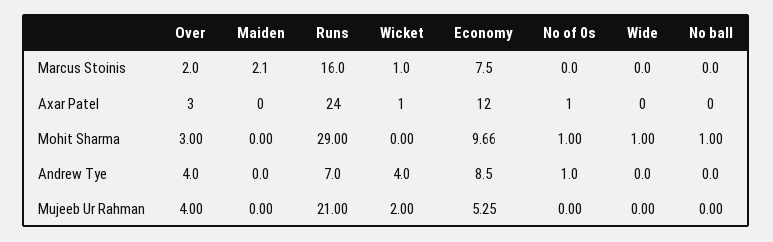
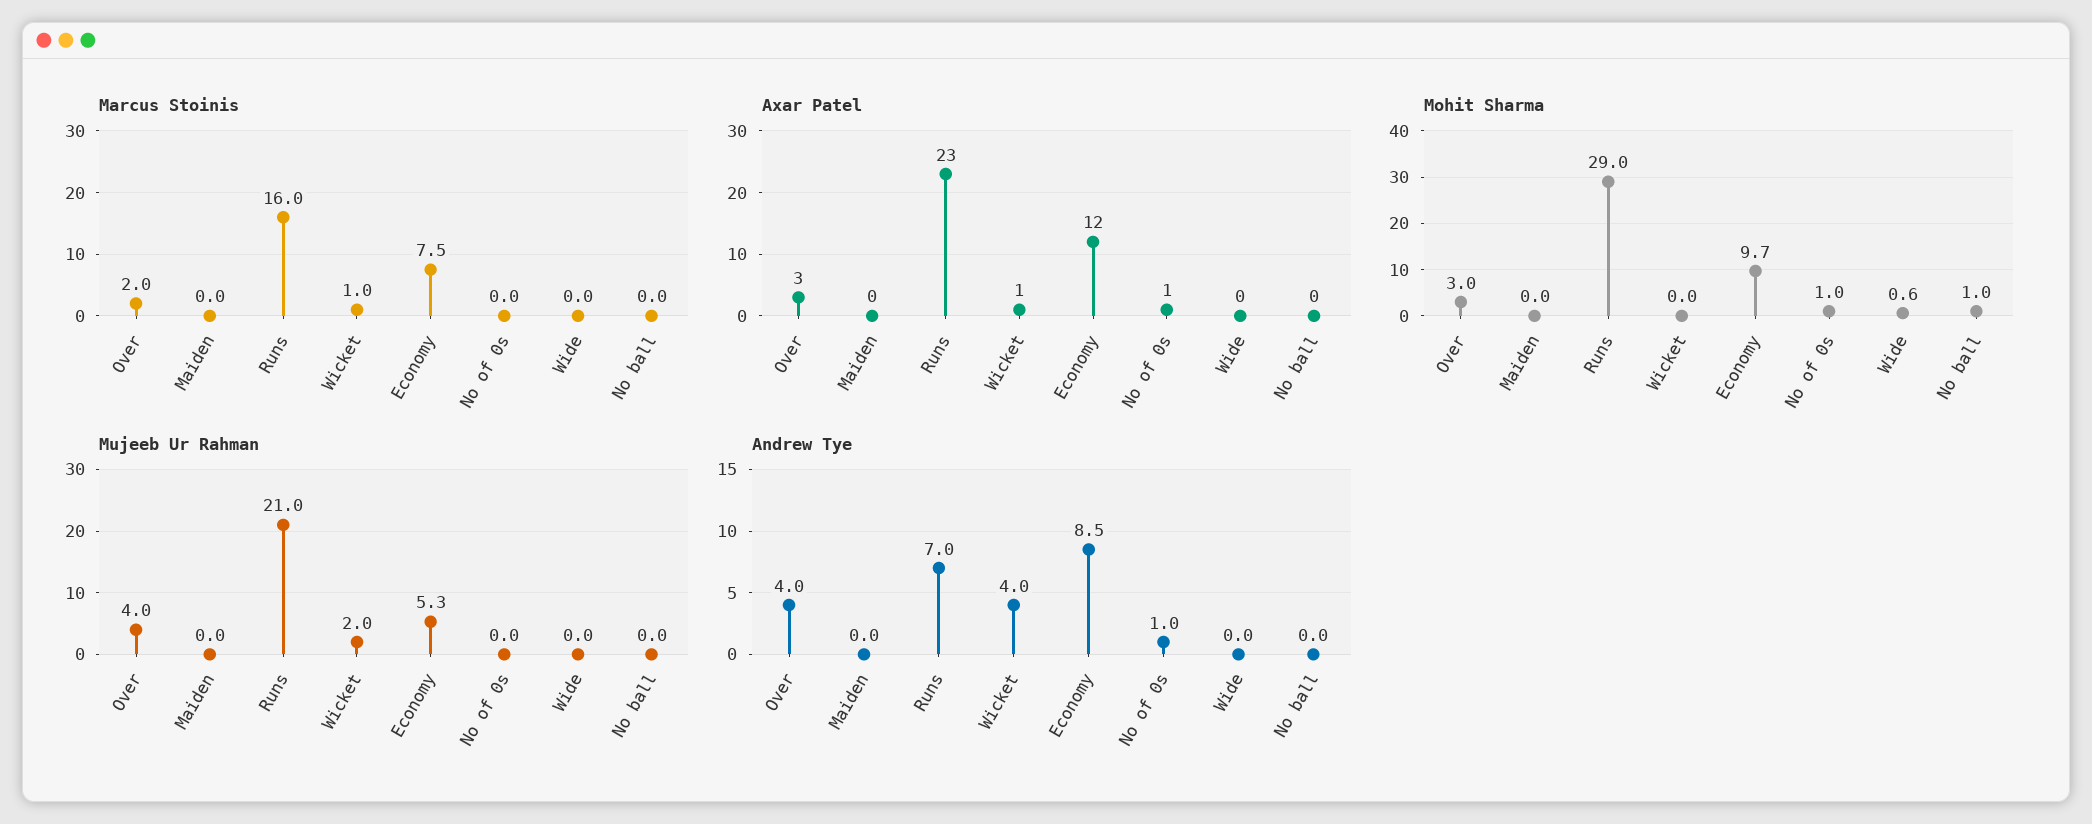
  {
    "Marcus Stoinis": {
      "Over": 2,
-     "Maiden": 2.1,
+     "Maiden": 0,
      "Runs": 16,
      "Wicket": 1,
      "Economy": 7.5,
      "No of 0s": 0,
      "Wide": 0,
      "No ball": 0
    },
    "Axar Patel": {
      "Over": 3,
      "Maiden": 0,
-     "Runs": 24,
+     "Runs": 23,
      "Wicket": 1,
      "Economy": 12,
      "No of 0s": 1,
      "Wide": 0,
      "No ball": 0
    },
    "Mohit Sharma": {
      "Over": 3,
      "Maiden": 0,
      "Runs": 29,
      "Wicket": 0,
      "Economy": 9.66,
      "No of 0s": 1,
-     "Wide": 1,
+     "Wide": 0.6,
      "No ball": 1
    },
    "Andrew Tye": {
      "Over": 4,
      "Maiden": 0,
      "Runs": 7,
      "Wicket": 4,
      "Economy": 8.5,
      "No of 0s": 1,
      "Wide": 0,
      "No ball": 0
    },
    "Mujeeb Ur Rahman": {
      "Over": 4,
      "Maiden": 0,
      "Runs": 21,
      "Wicket": 2,
      "Economy": 5.25,
      "No of 0s": 0,
      "Wide": 0,
      "No ball": 0
    }
  }

